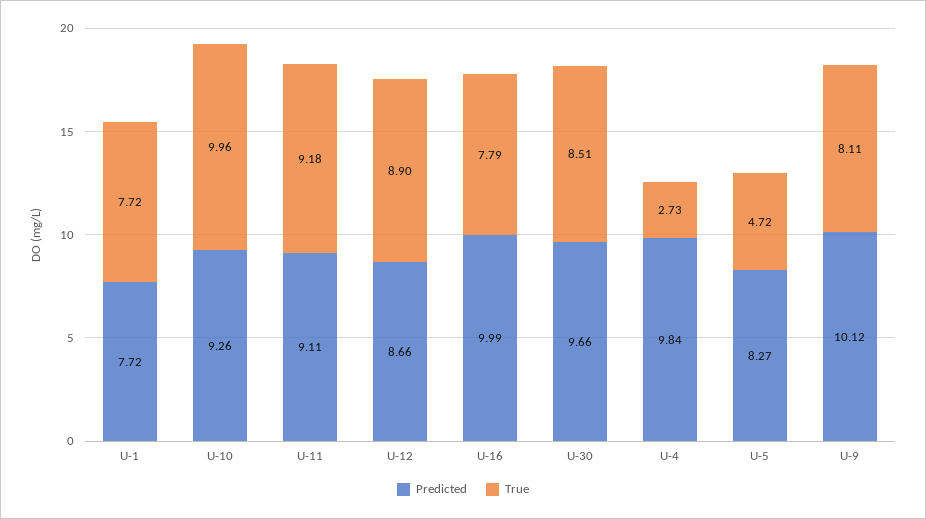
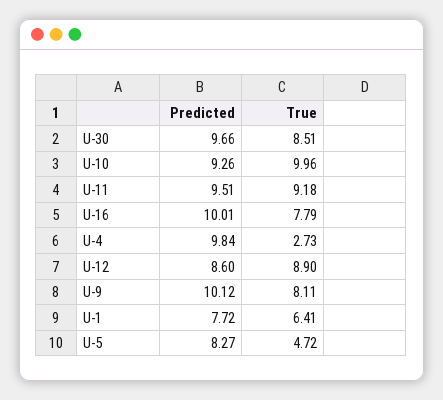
  {
    "Predicted": {
      "U-1": 7.72,
      "U-10": 9.26,
-     "U-11": 9.11,
+     "U-11": 9.51,
-     "U-12": 8.66,
+     "U-12": 8.6,
-     "U-16": 9.99,
+     "U-16": 10.01,
      "U-30": 9.66,
      "U-4": 9.84,
      "U-5": 8.27,
      "U-9": 10.12
    },
    "True": {
-     "U-1": 7.72,
+     "U-1": 6.41,
      "U-10": 9.96,
      "U-11": 9.18,
      "U-12": 8.9,
      "U-16": 7.79,
      "U-30": 8.51,
      "U-4": 2.73,
      "U-5": 4.72,
      "U-9": 8.11
    }
  }

